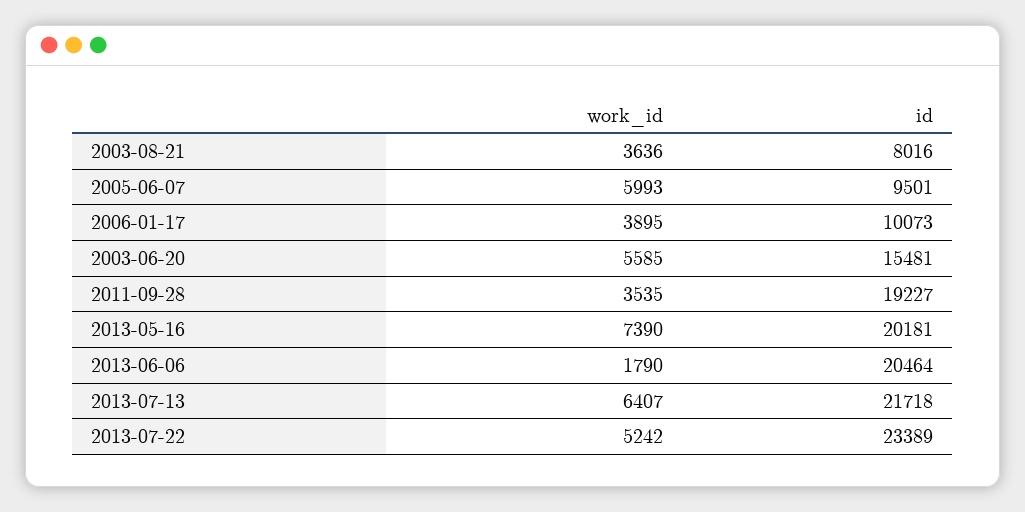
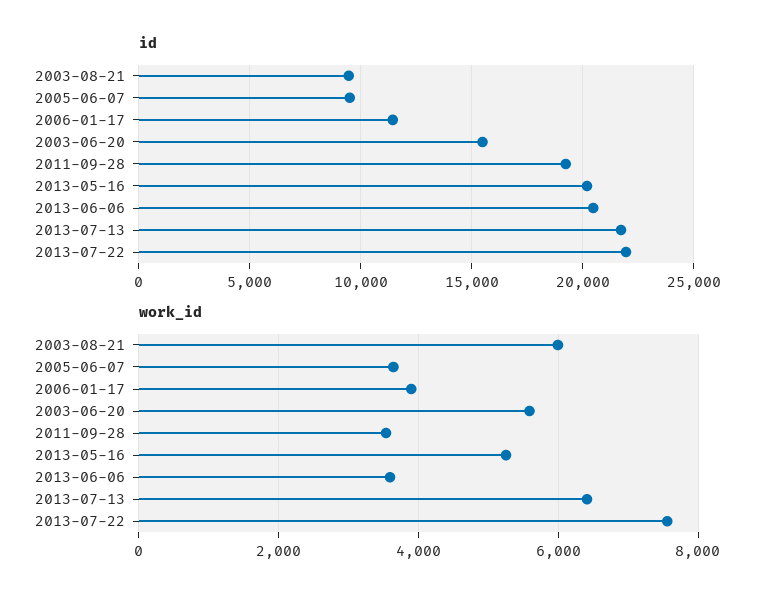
  {
    "work_id": {
-     "2003-08-21": 3636,
+     "2003-08-21": 6000,
-     "2005-06-07": 5993,
+     "2005-06-07": 3600,
      "2006-01-17": 3895,
      "2003-06-20": 5585,
      "2011-09-28": 3535,
-     "2013-05-16": 7390,
+     "2013-05-16": 5200,
-     "2013-06-06": 1790,
+     "2013-06-06": 3600,
      "2013-07-13": 6407,
-     "2013-07-22": 5242
+     "2013-07-22": 7600
    },
    "id": {
-     "2003-08-21": 8016,
+     "2003-08-21": 9500,
      "2005-06-07": 9501,
-     "2006-01-17": 10073,
+     "2006-01-17": 11500,
      "2003-06-20": 15481,
      "2011-09-28": 19227,
      "2013-05-16": 20181,
      "2013-06-06": 20464,
      "2013-07-13": 21718,
-     "2013-07-22": 23389
+     "2013-07-22": 22000
    }
  }

